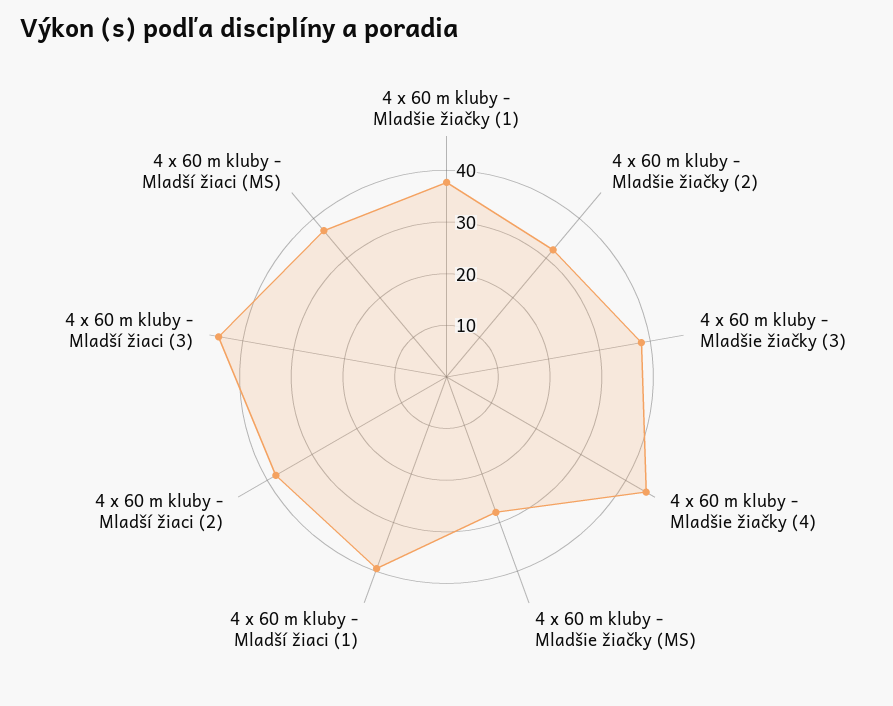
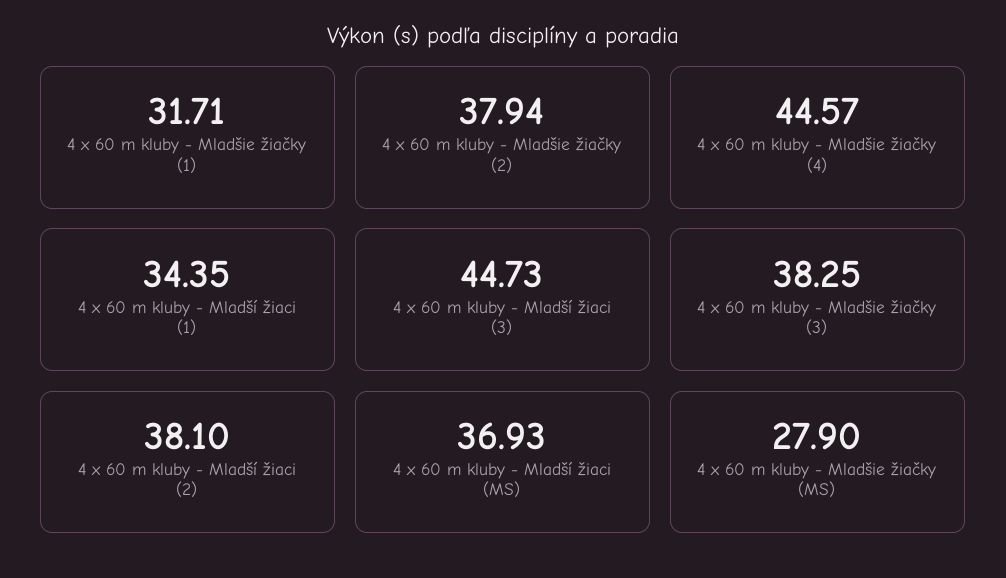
  {
-   "4 x 60 m kluby - Mladšie žiačky (1)": 38,
+   "4 x 60 m kluby - Mladšie žiačky (1)": 31.71,
-   "4 x 60 m kluby - Mladšie žiačky (2)": 32,
+   "4 x 60 m kluby - Mladšie žiačky (2)": 37.94,
    "4 x 60 m kluby - Mladšie žiačky (3)": 38.25,
    "4 x 60 m kluby - Mladšie žiačky (4)": 44.57,
    "4 x 60 m kluby - Mladšie žiačky (MS)": 27.9,
-   "4 x 60 m kluby - Mladší žiaci (1)": 40,
+   "4 x 60 m kluby - Mladší žiaci (1)": 34.35,
    "4 x 60 m kluby - Mladší žiaci (2)": 38.1,
    "4 x 60 m kluby - Mladší žiaci (3)": 44.73,
    "4 x 60 m kluby - Mladší žiaci (MS)": 36.93
  }

